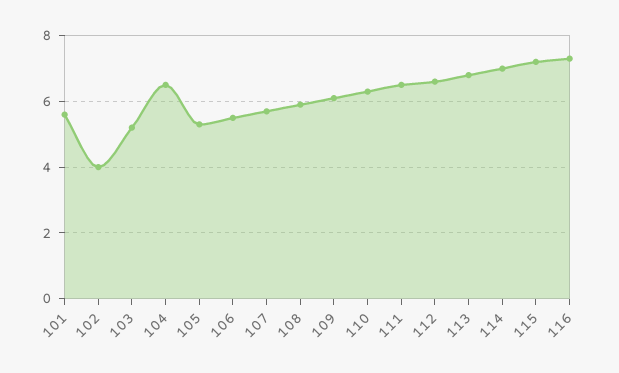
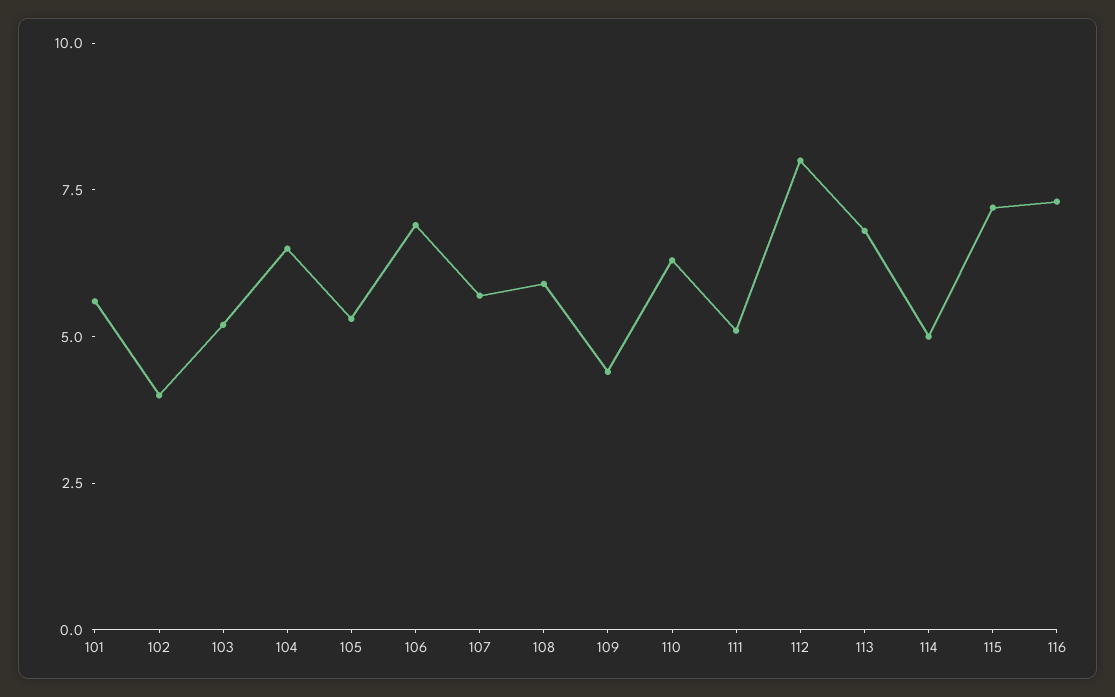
  {
    "101": 5.5,
    "102": 4,
    "103": 5,
    "104": 6.5,
    "105": 5.5,
-   "106": 5.5,
+   "106": 7,
    "107": 5.5,
    "108": 6,
-   "109": 6,
+   "109": 4.5,
    "110": 6.5,
-   "111": 6.5,
+   "111": 5,
-   "112": 6.5,
+   "112": 8,
    "113": 7,
-   "114": 7,
+   "114": 5,
    "115": 7,
    "116": 7.5
  }

